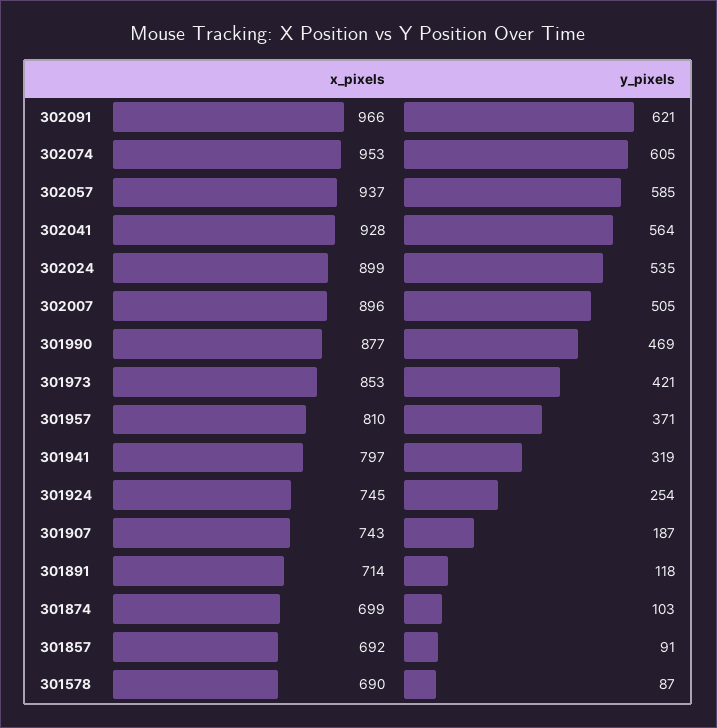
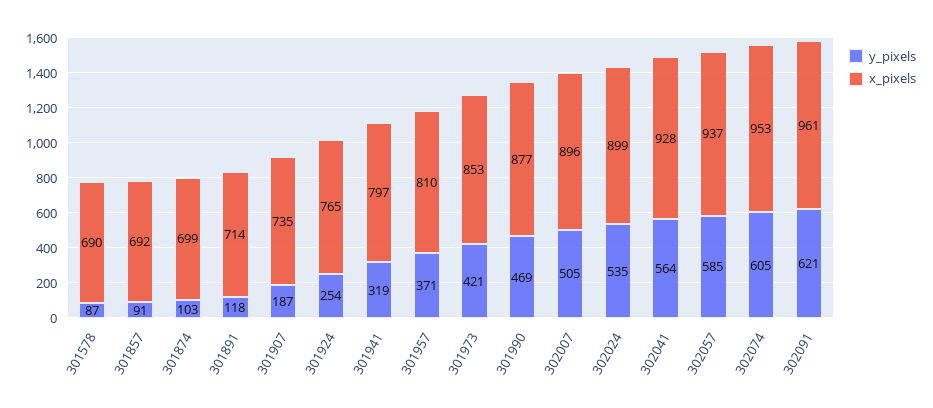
  {
    "x_pixels": {
-     "302091": 966,
+     "302091": 961,
      "302074": 953,
      "302057": 937,
      "302041": 928,
      "302024": 899,
      "302007": 896,
      "301990": 877,
      "301973": 853,
      "301957": 810,
      "301941": 797,
-     "301924": 745,
+     "301924": 765,
-     "301907": 743,
+     "301907": 735,
      "301891": 714,
      "301874": 699,
      "301857": 692,
      "301578": 690
    },
    "y_pixels": {
      "302091": 621,
      "302074": 605,
      "302057": 585,
      "302041": 564,
      "302024": 535,
      "302007": 505,
      "301990": 469,
      "301973": 421,
      "301957": 371,
      "301941": 319,
      "301924": 254,
      "301907": 187,
      "301891": 118,
      "301874": 103,
      "301857": 91,
      "301578": 87
    }
  }

